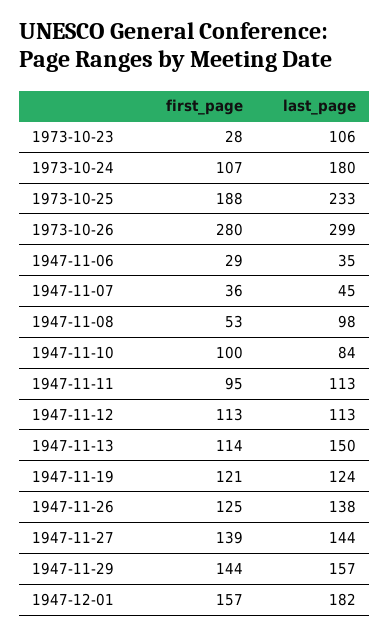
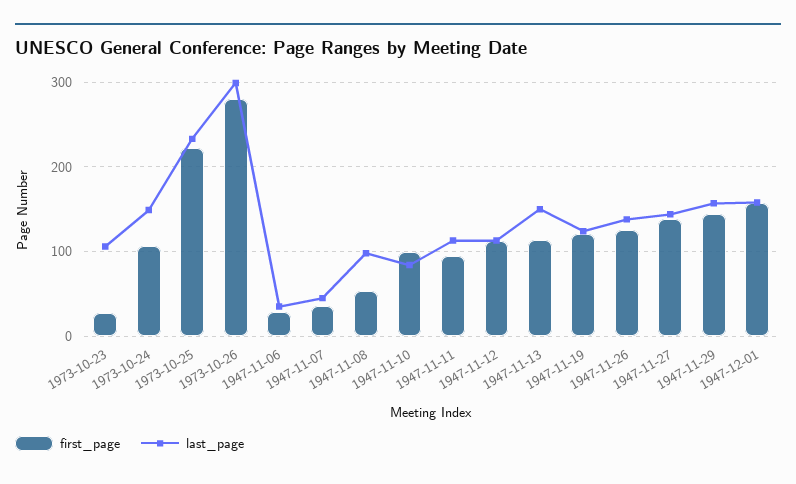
  {
    "first_page": {
      "1973-10-23": 28,
      "1973-10-24": 107,
-     "1973-10-25": 188,
+     "1973-10-25": 220,
      "1973-10-26": 280,
      "1947-11-06": 29,
      "1947-11-07": 36,
      "1947-11-08": 53,
      "1947-11-10": 100,
      "1947-11-11": 95,
      "1947-11-12": 113,
      "1947-11-13": 114,
      "1947-11-19": 121,
      "1947-11-26": 125,
      "1947-11-27": 139,
      "1947-11-29": 144,
      "1947-12-01": 157
    },
    "last_page": {
      "1973-10-23": 106,
-     "1973-10-24": 180,
+     "1973-10-24": 150,
      "1973-10-25": 233,
      "1973-10-26": 299,
      "1947-11-06": 35,
      "1947-11-07": 45,
      "1947-11-08": 98,
      "1947-11-10": 84,
      "1947-11-11": 113,
      "1947-11-12": 113,
      "1947-11-13": 150,
      "1947-11-19": 124,
      "1947-11-26": 138,
      "1947-11-27": 144,
      "1947-11-29": 157,
-     "1947-12-01": 182
+     "1947-12-01": 160
    }
  }

